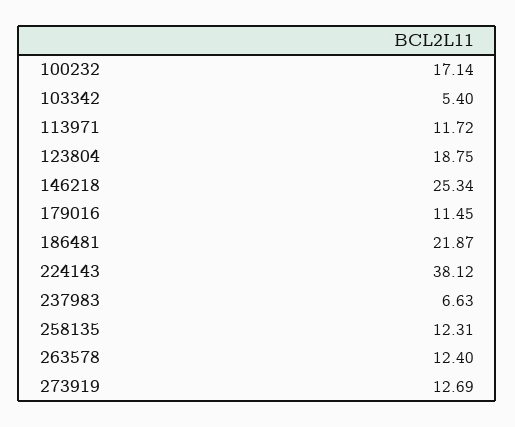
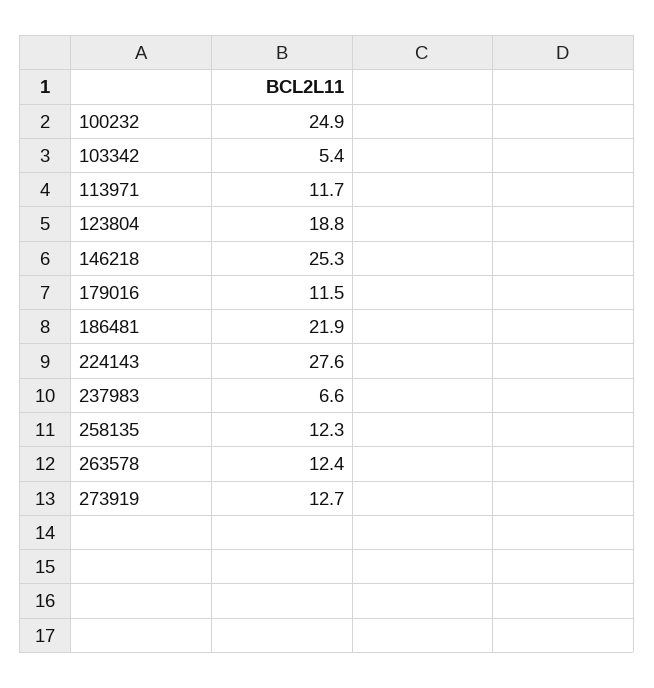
  {
-   "100232": 17.14,
+   "100232": 24.9,
    "103342": 5.4,
    "113971": 11.72,
    "123804": 18.75,
    "146218": 25.34,
    "179016": 11.45,
    "186481": 21.87,
-   "224143": 38.12,
+   "224143": 27.6,
    "237983": 6.63,
    "258135": 12.31,
    "263578": 12.4,
    "273919": 12.69
  }

